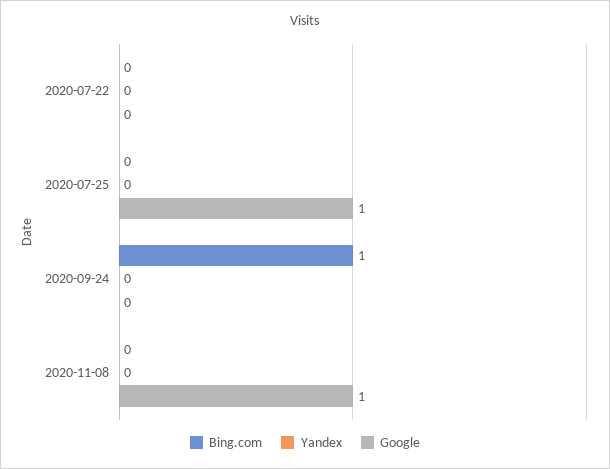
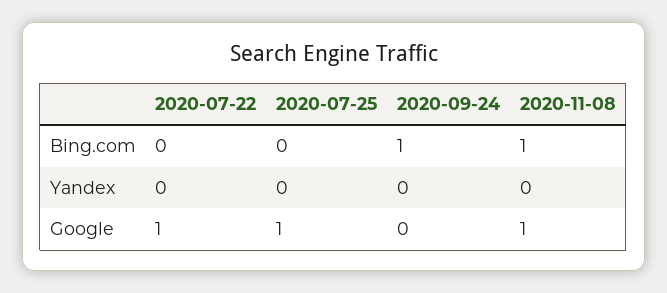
  {
    "Bing.com": {
      "2020-07-22": 0,
      "2020-07-25": 0,
      "2020-09-24": 1,
-     "2020-11-08": 0
+     "2020-11-08": 1
    },
    "Yandex": {
      "2020-07-22": 0,
      "2020-07-25": 0,
      "2020-09-24": 0,
      "2020-11-08": 0
    },
    "Google": {
-     "2020-07-22": 0,
+     "2020-07-22": 1,
      "2020-07-25": 1,
      "2020-09-24": 0,
      "2020-11-08": 1
    }
  }

